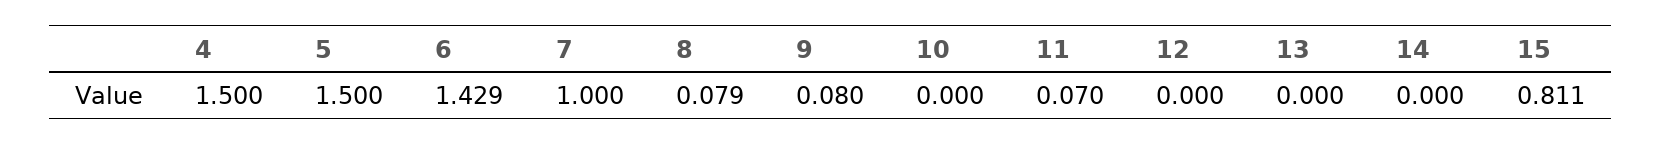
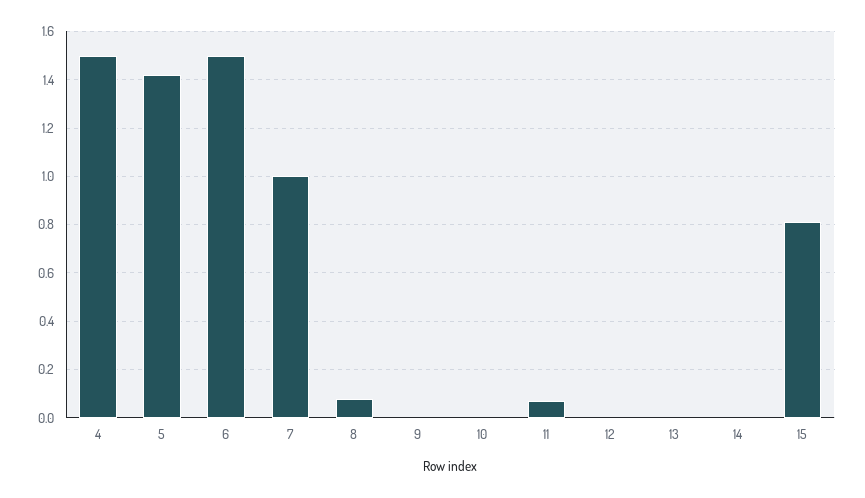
  {
    "4": 1.5,
-   "5": 1.5,
+   "5": 1.425,
-   "6": 1.429,
+   "6": 1.5,
    "7": 1,
    "8": 0.079,
-   "9": 0.08,
+   "9": 0,
    "10": 0,
    "11": 0.07,
    "12": 0,
    "13": 0,
    "14": 0,
    "15": 0.811
  }

